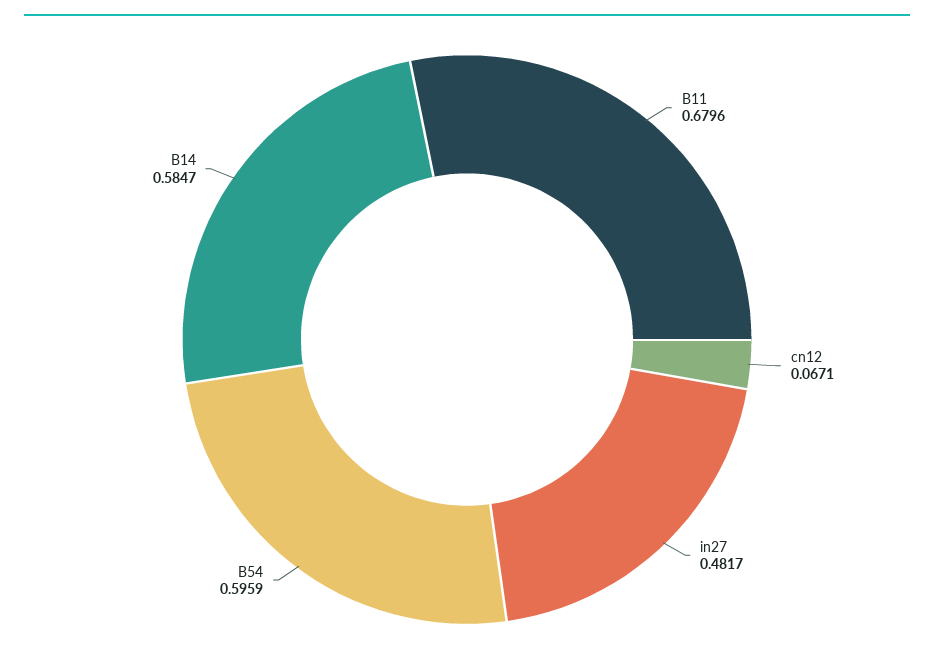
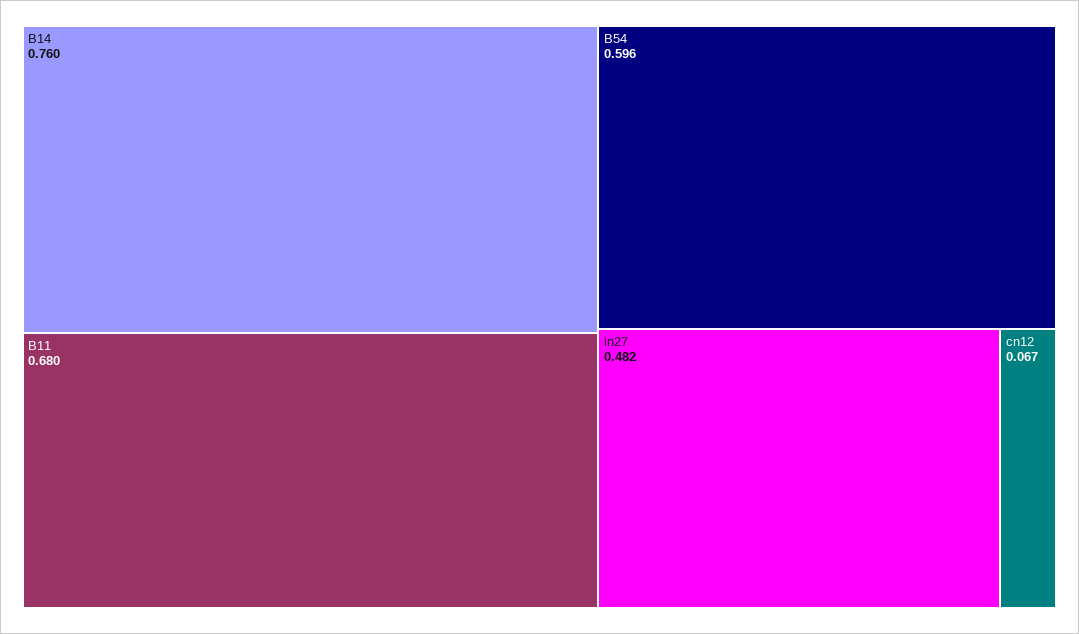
  {
    "B11": 0.6796,
    "cn12": 0.0671,
    "in27": 0.4817,
    "B54": 0.5959,
-   "B14": 0.5847
+   "B14": 0.76
  }

